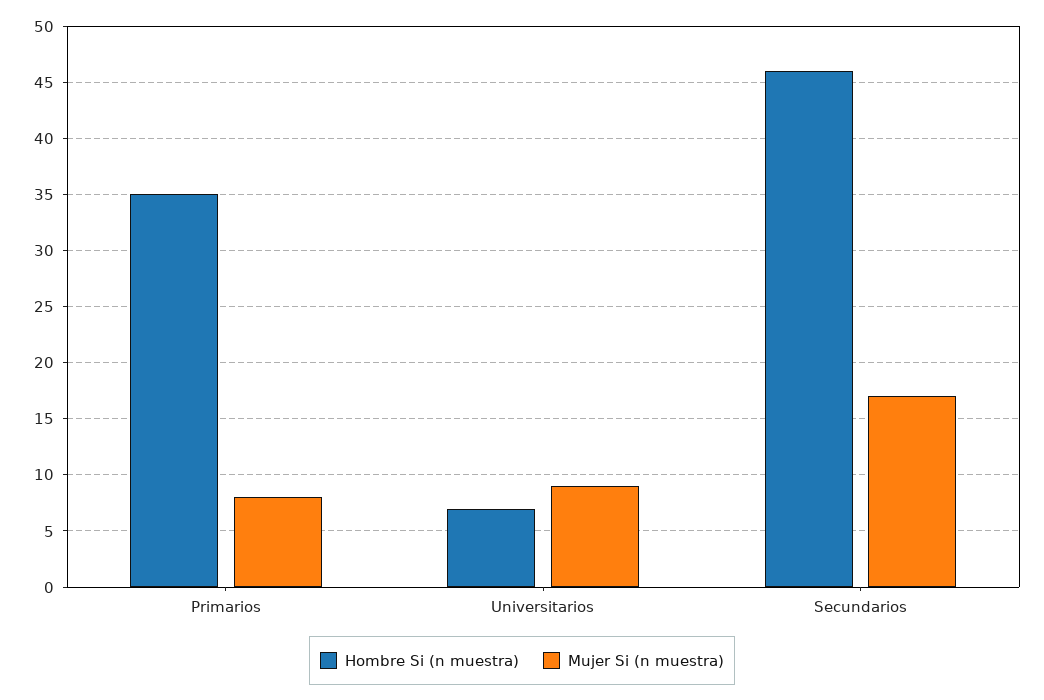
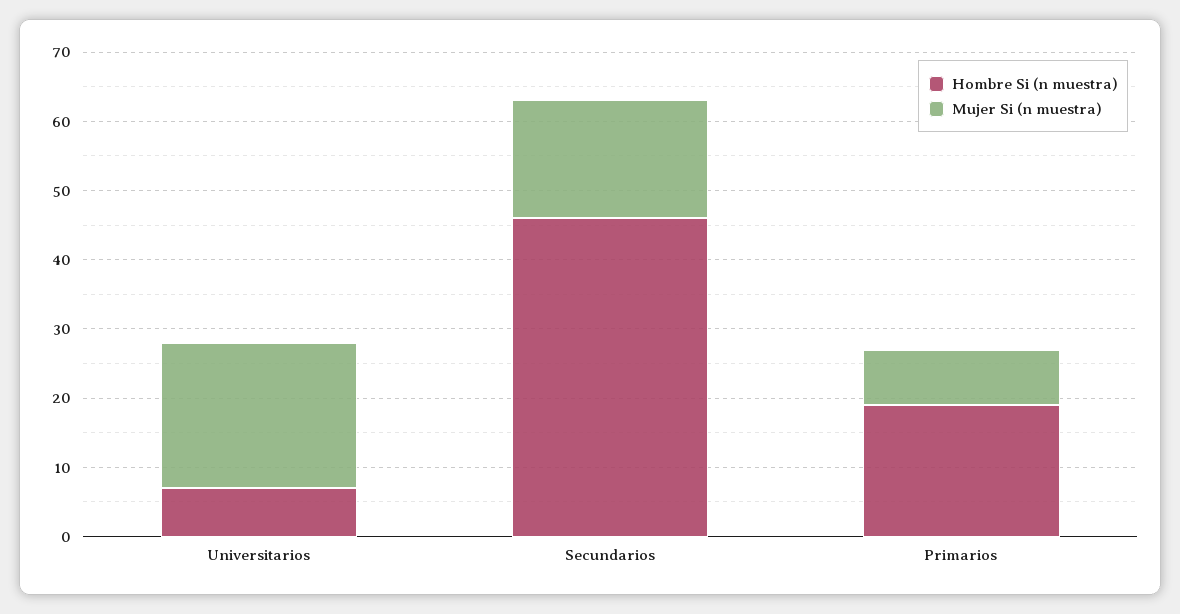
  {
    "Hombre Si (n muestra)": {
-     "Primarios": 35,
+     "Primarios": 20,
      "Universitarios": 7,
      "Secundarios": 46
    },
    "Mujer Si (n muestra)": {
      "Primarios": 8,
-     "Universitarios": 9,
+     "Universitarios": 20,
      "Secundarios": 17
    }
  }

